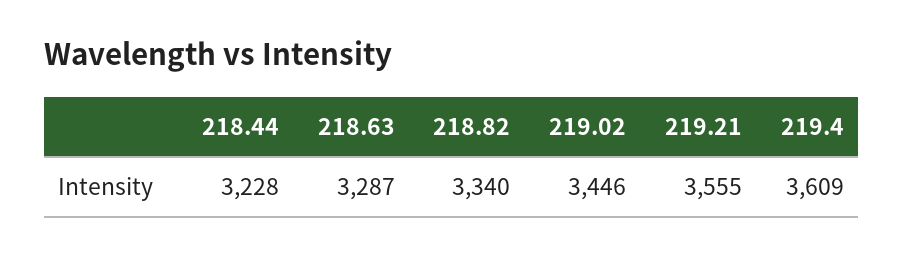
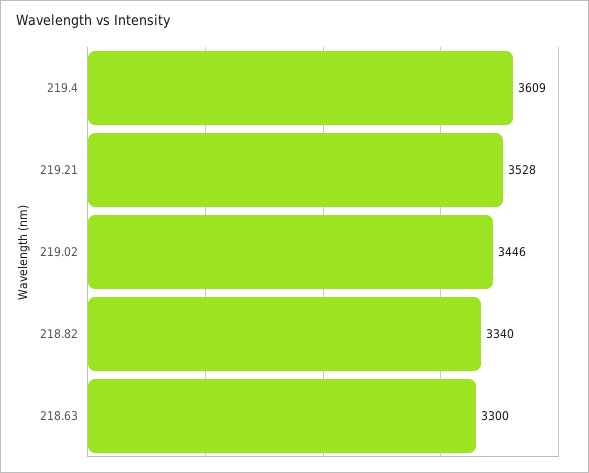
  {
-   "218.44": 3228,
-   "218.63": 3287,
+   "218.63": 3300,
    "218.82": 3340,
    "219.02": 3446,
-   "219.21": 3555,
+   "219.21": 3528,
    "219.4": 3609
  }

